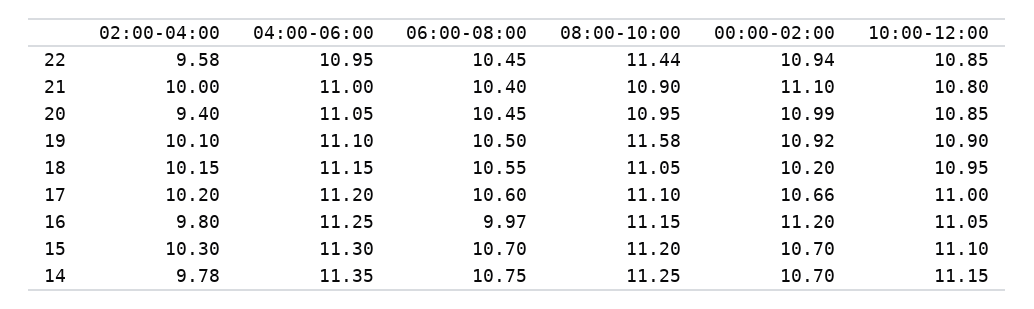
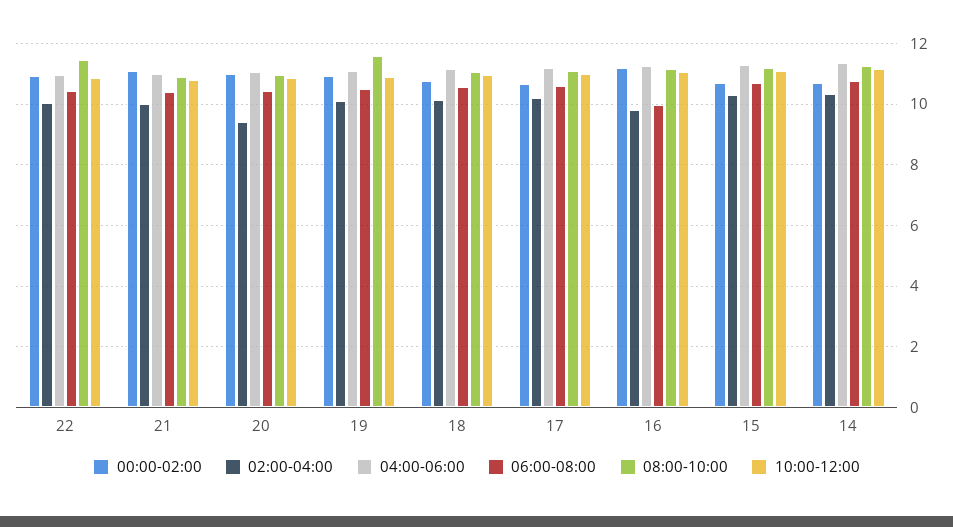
  {
    "02:00-04:00": {
-     "22": 9.58,
+     "22": 10,
      "21": 10,
      "20": 9.4,
      "19": 10.1,
      "18": 10.15,
      "17": 10.2,
      "16": 9.8,
      "15": 10.3,
-     "14": 9.78
+     "14": 10.4
    },
    "04:00-06:00": {
      "22": 10.95,
      "21": 11,
      "20": 11.05,
      "19": 11.1,
      "18": 11.15,
      "17": 11.2,
      "16": 11.25,
      "15": 11.3,
      "14": 11.35
    },
    "06:00-08:00": {
      "22": 10.45,
      "21": 10.4,
      "20": 10.45,
      "19": 10.5,
      "18": 10.55,
      "17": 10.6,
      "16": 9.97,
      "15": 10.7,
      "14": 10.75
    },
    "08:00-10:00": {
      "22": 11.44,
      "21": 10.9,
      "20": 10.95,
      "19": 11.58,
      "18": 11.05,
      "17": 11.1,
      "16": 11.15,
      "15": 11.2,
      "14": 11.25
    },
    "00:00-02:00": {
      "22": 10.94,
      "21": 11.1,
      "20": 10.99,
      "19": 10.92,
-     "18": 10.2,
+     "18": 10.8,
      "17": 10.66,
      "16": 11.2,
      "15": 10.7,
      "14": 10.7
    },
    "10:00-12:00": {
      "22": 10.85,
      "21": 10.8,
      "20": 10.85,
      "19": 10.9,
      "18": 10.95,
      "17": 11,
      "16": 11.05,
      "15": 11.1,
      "14": 11.15
    }
  }

